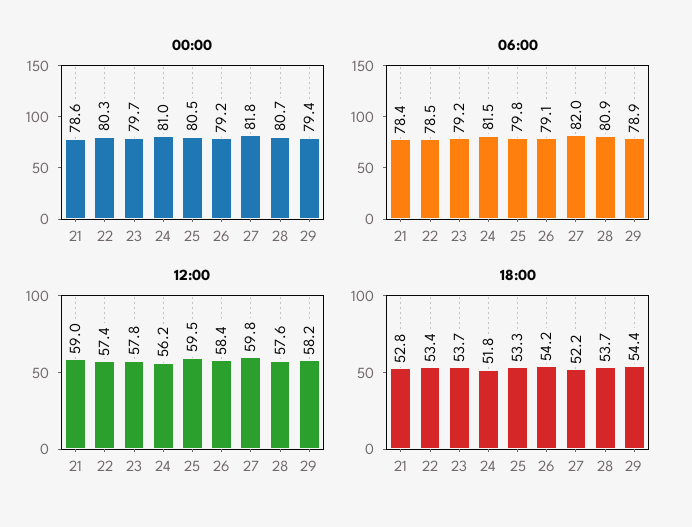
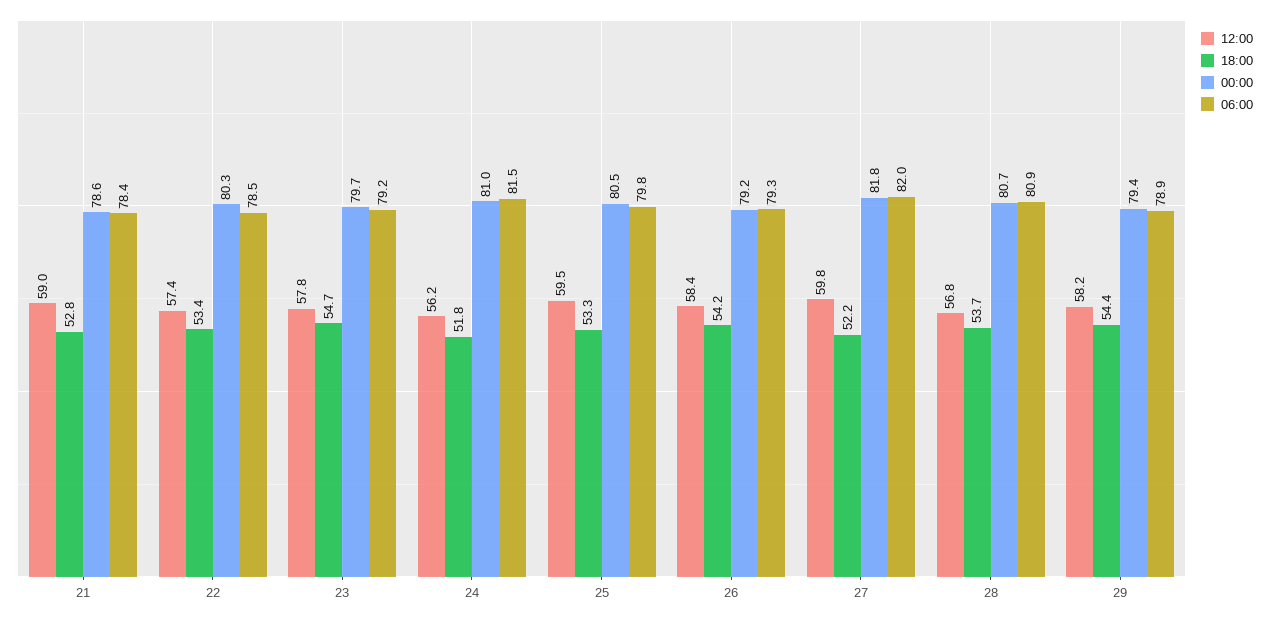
  {
    "00:00": {
      "21": 78.6,
      "22": 80.3,
      "23": 79.7,
      "24": 81,
      "25": 80.5,
      "26": 79.2,
      "27": 81.8,
      "28": 80.7,
      "29": 79.4
    },
    "06:00": {
      "21": 78.4,
      "22": 78.5,
      "23": 79.2,
      "24": 81.5,
      "25": 79.8,
-     "26": 79.1,
+     "26": 79.3,
      "27": 82,
      "28": 80.9,
      "29": 78.9
    },
    "12:00": {
      "21": 59,
      "22": 57.4,
      "23": 57.8,
      "24": 56.2,
      "25": 59.5,
      "26": 58.4,
      "27": 59.8,
-     "28": 57.6,
+     "28": 56.8,
      "29": 58.2
    },
    "18:00": {
      "21": 52.8,
      "22": 53.4,
-     "23": 53.7,
+     "23": 54.7,
      "24": 51.8,
      "25": 53.3,
      "26": 54.2,
      "27": 52.2,
      "28": 53.7,
      "29": 54.4
    }
  }

